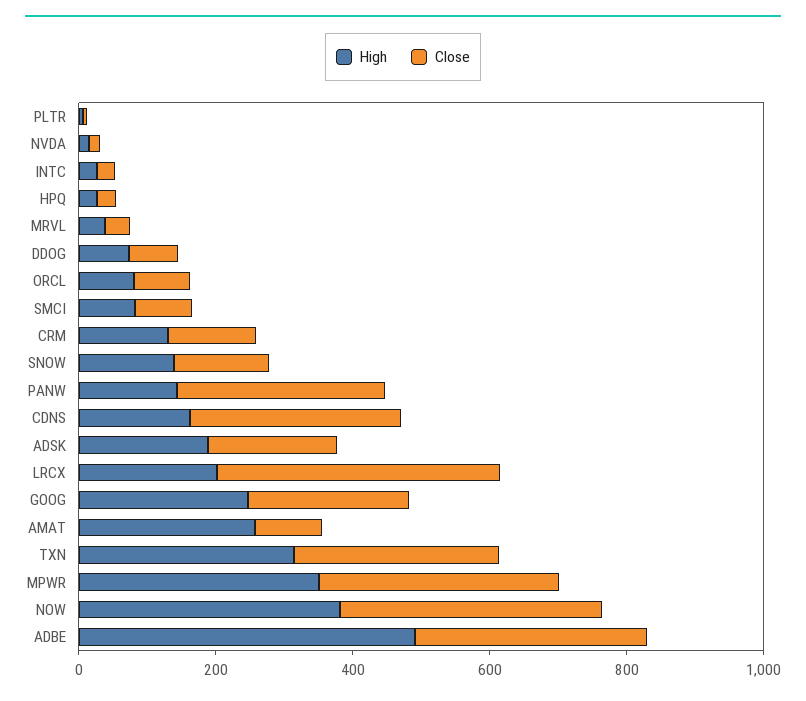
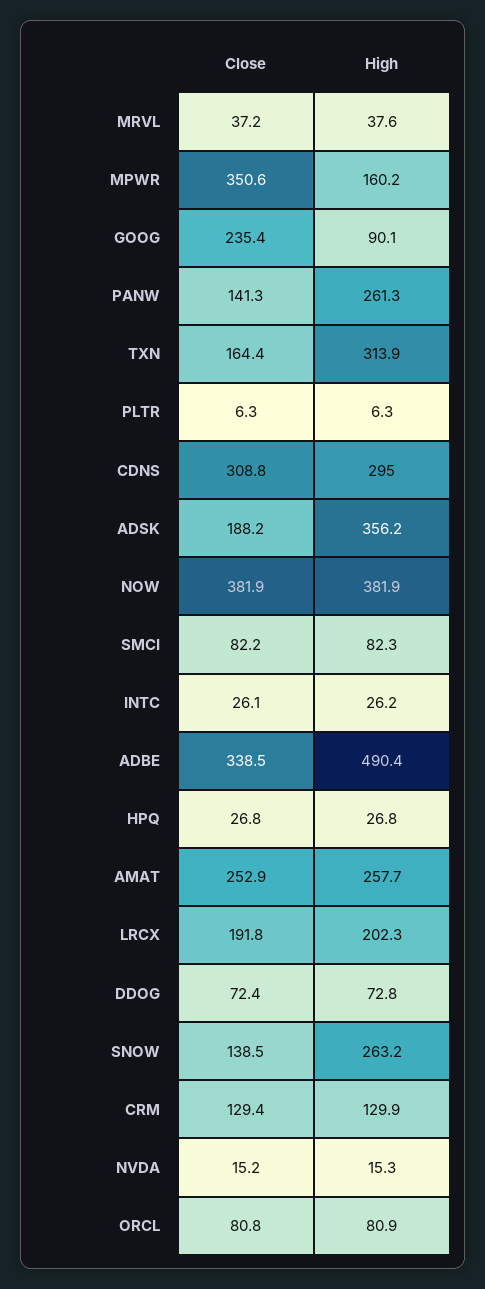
  {
    "High": {
      "PLTR": 6.3,
      "NVDA": 15.3,
      "INTC": 26.2,
      "HPQ": 26.8,
      "MRVL": 37.6,
      "DDOG": 72.8,
      "ORCL": 80.9,
      "SMCI": 82.3,
      "CRM": 129.9,
-     "SNOW": 150,
+     "SNOW": 263.2,
-     "PANW": 150,
+     "PANW": 261.3,
-     "CDNS": 150,
+     "CDNS": 295,
-     "ADSK": 200,
+     "ADSK": 356.2,
      "LRCX": 202.3,
-     "GOOG": 250,
+     "GOOG": 90.1,
      "AMAT": 257.7,
      "TXN": 313.9,
-     "MPWR": 350,
+     "MPWR": 160.2,
      "NOW": 381.9,
      "ADBE": 490.4
    },
    "Close": {
      "PLTR": 6.3,
      "NVDA": 15.2,
      "INTC": 26.1,
      "HPQ": 26.8,
      "MRVL": 37.2,
      "DDOG": 72.4,
      "ORCL": 80.8,
      "SMCI": 82.2,
      "CRM": 129.4,
      "SNOW": 138.5,
-     "PANW": 300,
+     "PANW": 141.3,
      "CDNS": 308.8,
      "ADSK": 188.2,
-     "LRCX": 400,
+     "LRCX": 191.8,
      "GOOG": 235.4,
-     "AMAT": 100,
+     "AMAT": 252.9,
-     "TXN": 300,
+     "TXN": 164.4,
      "MPWR": 350.6,
      "NOW": 381.9,
      "ADBE": 338.5
    }
  }

